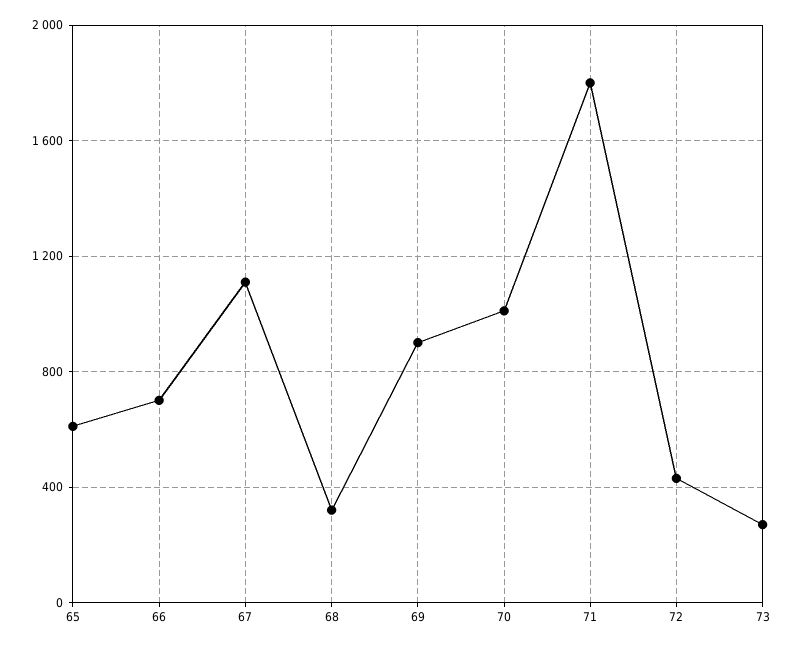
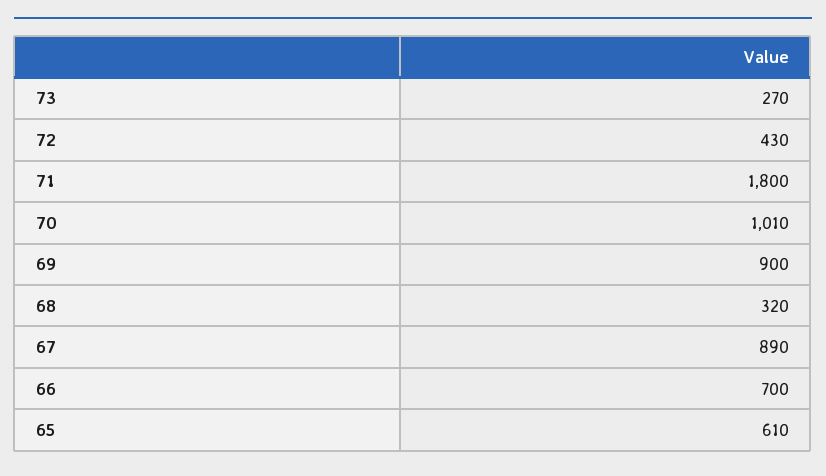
  {
    "65": 610,
    "66": 700,
-   "67": 1100,
+   "67": 890,
    "68": 320,
    "69": 900,
    "70": 1010,
    "71": 1800,
    "72": 430,
    "73": 270
  }

